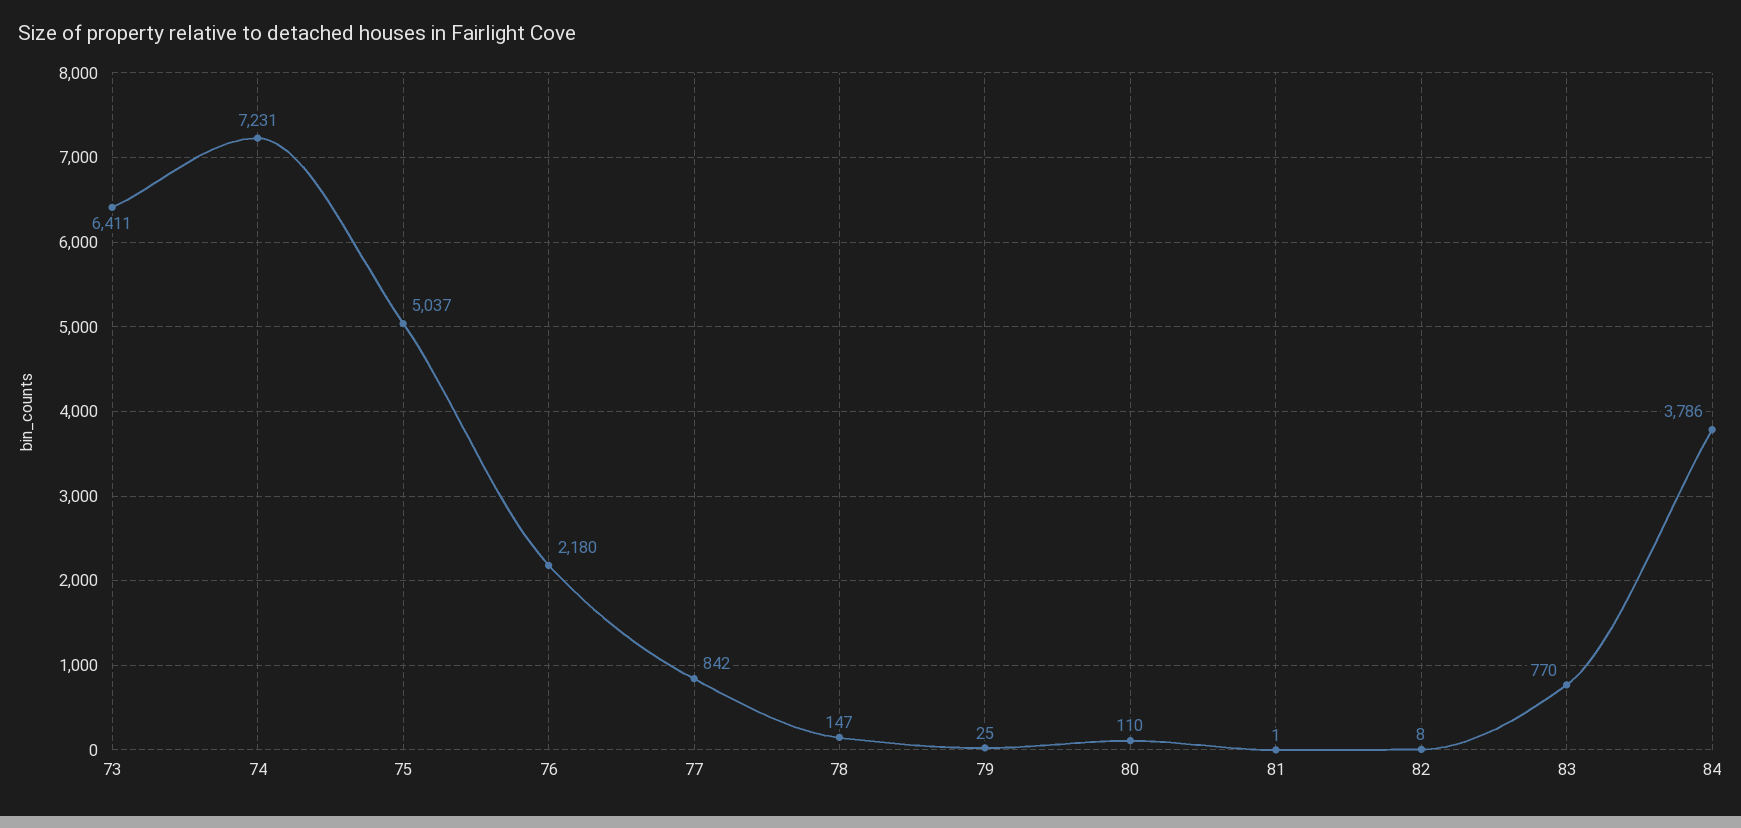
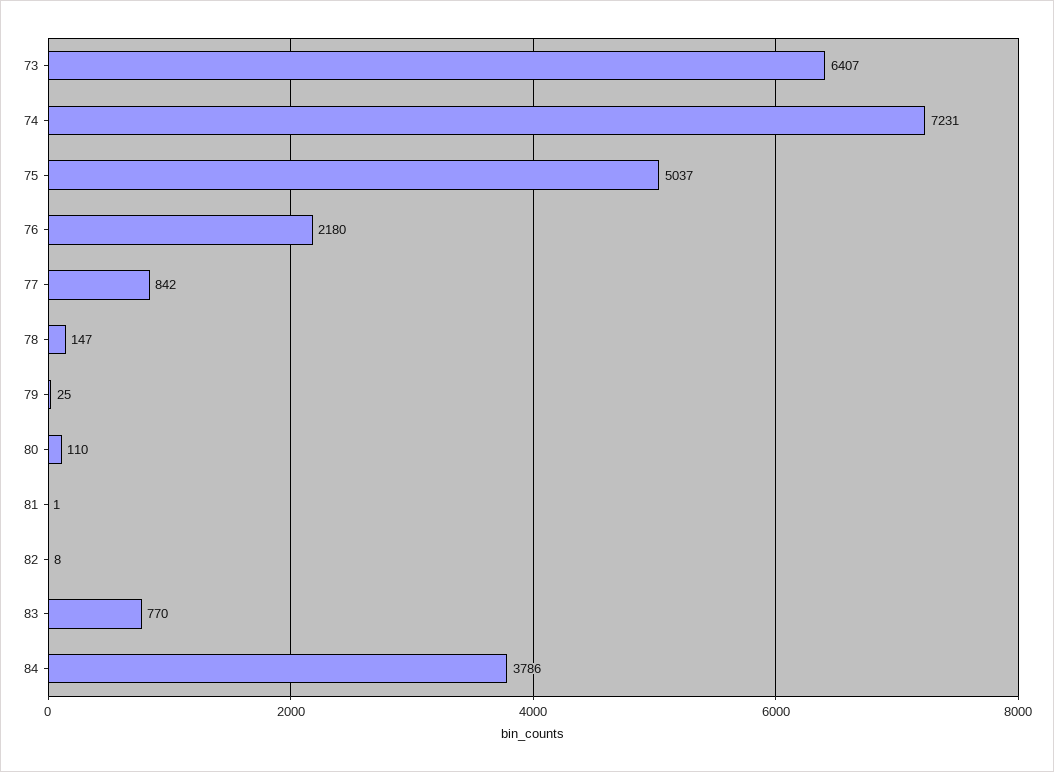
  {
-   "73": 6411,
+   "73": 6407,
    "74": 7231,
    "75": 5037,
    "76": 2180,
    "77": 842,
    "78": 147,
    "79": 25,
    "80": 110,
    "81": 1,
    "82": 8,
    "83": 770,
    "84": 3786
  }

